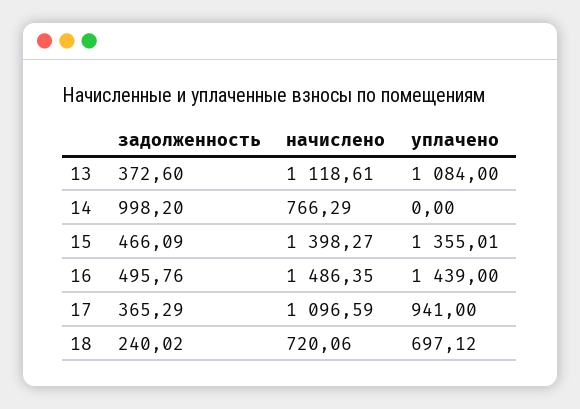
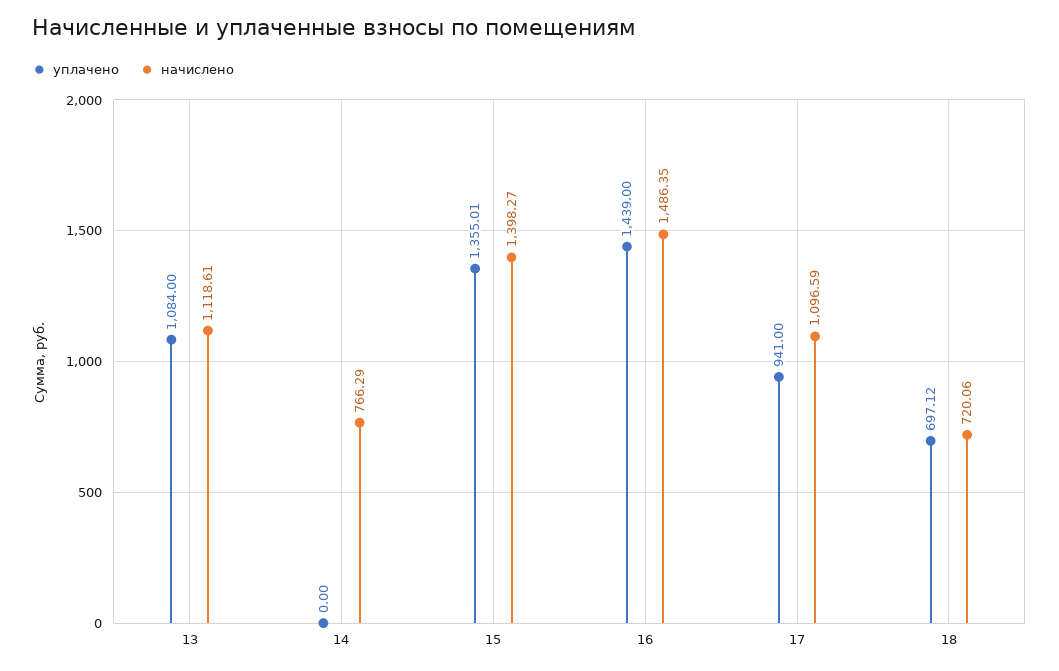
  {
-   "задолженность": {
-     "13": 372.6,
-     "14": 998.2,
-     "15": 466.09,
-     "16": 495.76,
-     "17": 365.29,
-     "18": 240.02
-   },
    "начислено": {
      "13": 1118.61,
      "14": 766.29,
      "15": 1398.27,
      "16": 1486.35,
      "17": 1096.59,
      "18": 720.06
    },
    "уплачено": {
      "13": 1084,
      "14": 0,
      "15": 1355.01,
      "16": 1439,
      "17": 941,
      "18": 697.12
    }
  }

